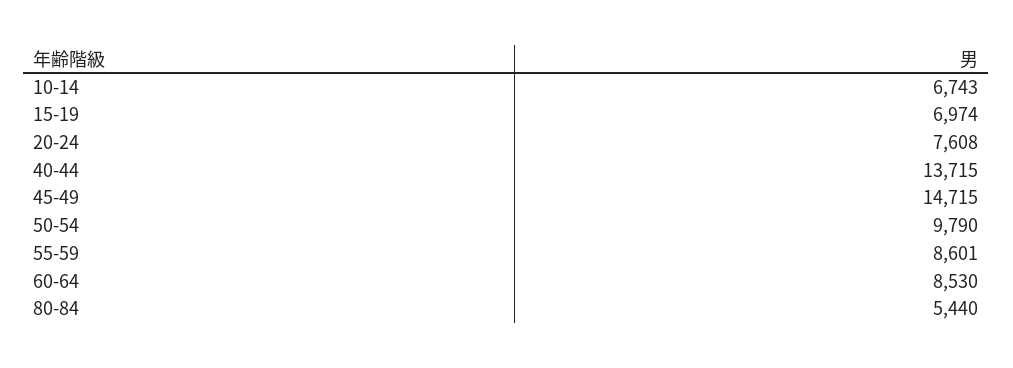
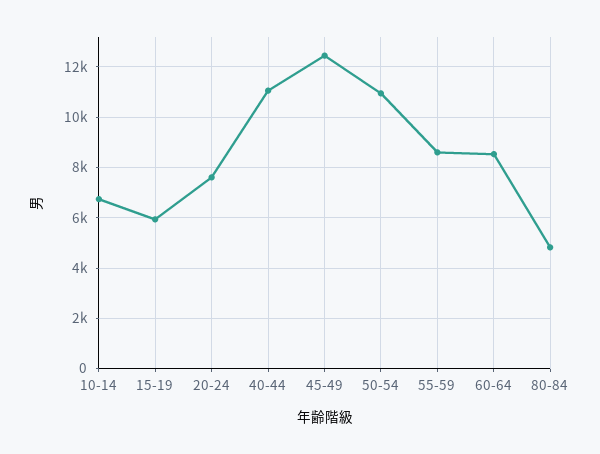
  {
    "10-14": 6743,
-   "15-19": 6974,
+   "15-19": 6000,
    "20-24": 7608,
-   "40-44": 13715,
+   "40-44": 11000,
-   "45-49": 14715,
+   "45-49": 12500,
-   "50-54": 9790,
+   "50-54": 11000,
    "55-59": 8601,
    "60-64": 8530,
-   "80-84": 5440
+   "80-84": 4750
  }

